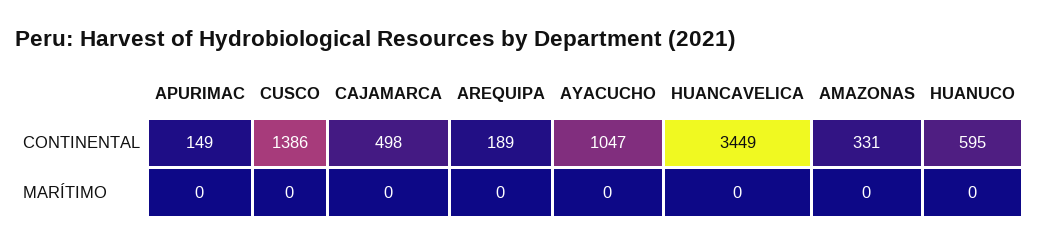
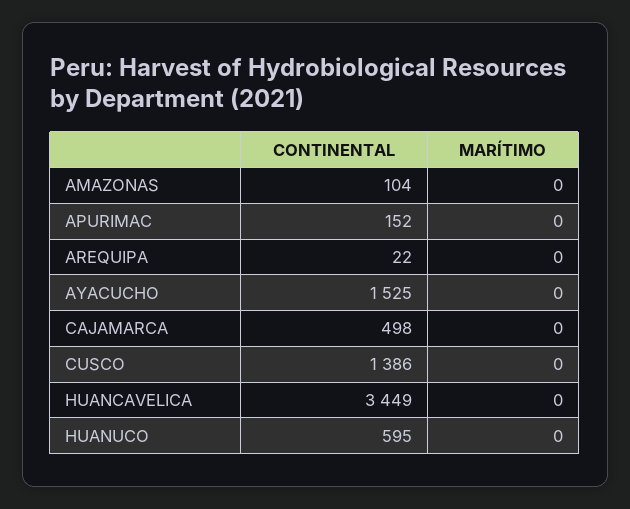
  {
    "APURIMAC": {
-     "CONTINENTAL": 149,
+     "CONTINENTAL": 152,
      "MARÍTIMO": 0
    },
    "CUSCO": {
      "CONTINENTAL": 1386,
      "MARÍTIMO": 0
    },
    "CAJAMARCA": {
      "CONTINENTAL": 498,
      "MARÍTIMO": 0
    },
    "AREQUIPA": {
-     "CONTINENTAL": 189,
+     "CONTINENTAL": 22,
      "MARÍTIMO": 0
    },
    "AYACUCHO": {
-     "CONTINENTAL": 1047,
+     "CONTINENTAL": 1525,
      "MARÍTIMO": 0
    },
    "HUANCAVELICA": {
      "CONTINENTAL": 3449,
      "MARÍTIMO": 0
    },
    "AMAZONAS": {
-     "CONTINENTAL": 331,
+     "CONTINENTAL": 104,
      "MARÍTIMO": 0
    },
    "HUANUCO": {
      "CONTINENTAL": 595,
      "MARÍTIMO": 0
    }
  }

